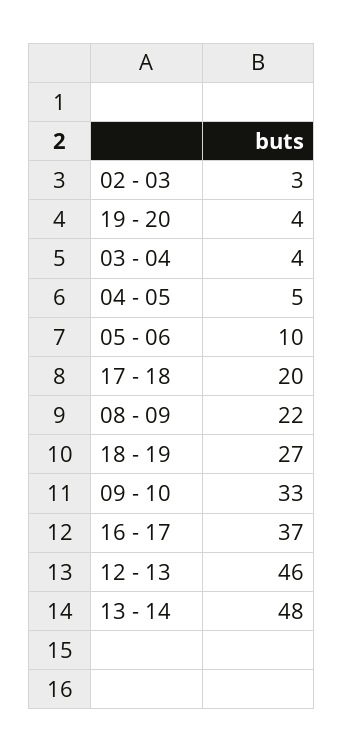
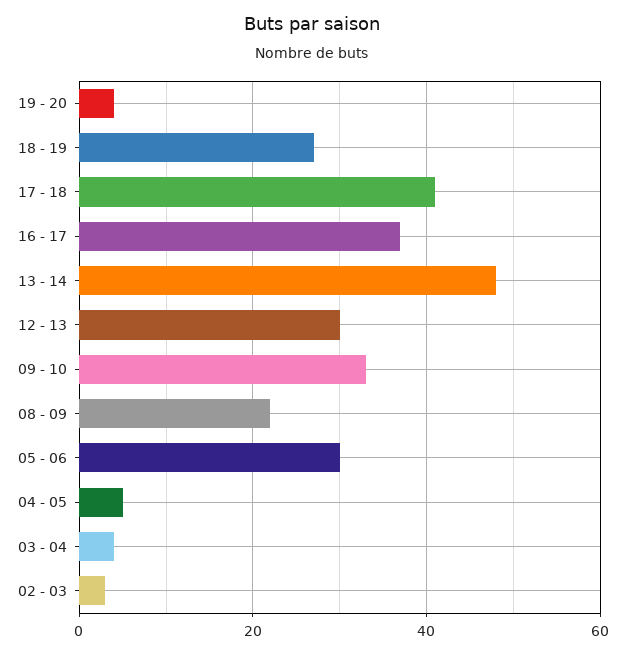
  {
    "02 - 03": 3,
    "19 - 20": 4,
    "03 - 04": 4,
    "04 - 05": 5,
-   "05 - 06": 10,
+   "05 - 06": 30,
-   "17 - 18": 20,
+   "17 - 18": 40,
    "08 - 09": 22,
    "18 - 19": 27,
    "09 - 10": 33,
    "16 - 17": 37,
-   "12 - 13": 46,
+   "12 - 13": 30,
    "13 - 14": 48
  }

